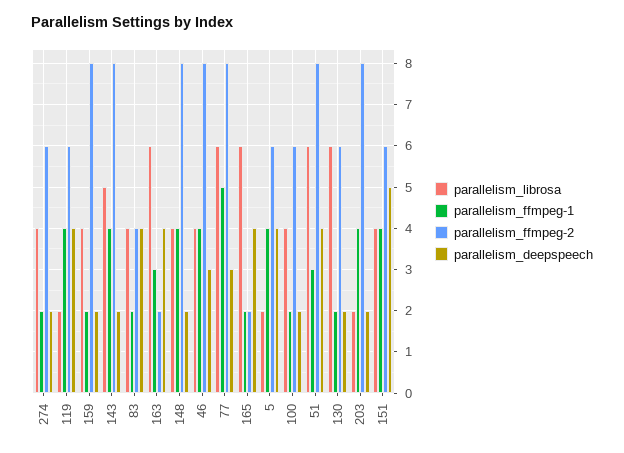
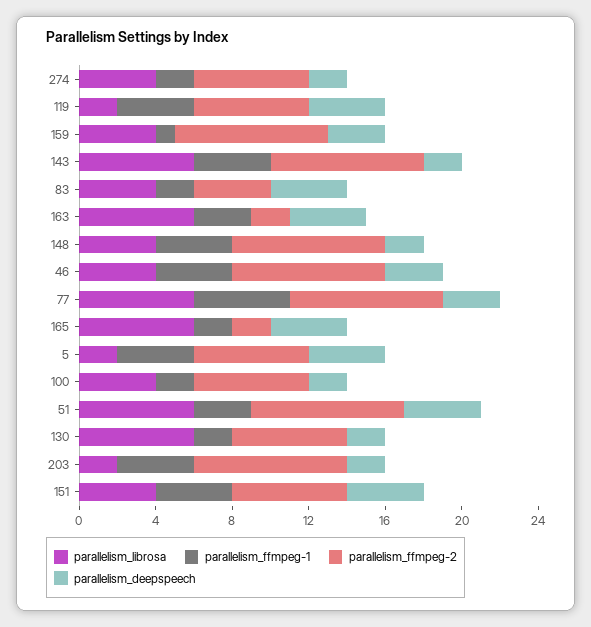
  {
    "parallelism_librosa": {
      "274": 4,
      "119": 2,
      "159": 4,
-     "143": 5,
+     "143": 6,
      "83": 4,
      "163": 6,
      "148": 4,
      "46": 4,
      "77": 6,
      "165": 6,
      "5": 2,
      "100": 4,
      "51": 6,
      "130": 6,
      "203": 2,
      "151": 4
    },
    "parallelism_ffmpeg-1": {
      "274": 2,
      "119": 4,
-     "159": 2,
+     "159": 1,
      "143": 4,
      "83": 2,
      "163": 3,
      "148": 4,
      "46": 4,
      "77": 5,
      "165": 2,
      "5": 4,
      "100": 2,
      "51": 3,
      "130": 2,
      "203": 4,
      "151": 4
    },
    "parallelism_ffmpeg-2": {
      "274": 6,
      "119": 6,
      "159": 8,
      "143": 8,
      "83": 4,
      "163": 2,
      "148": 8,
      "46": 8,
      "77": 8,
      "165": 2,
      "5": 6,
      "100": 6,
      "51": 8,
      "130": 6,
      "203": 8,
      "151": 6
    },
    "parallelism_deepspeech": {
      "274": 2,
      "119": 4,
-     "159": 2,
+     "159": 3,
      "143": 2,
      "83": 4,
      "163": 4,
      "148": 2,
      "46": 3,
      "77": 3,
      "165": 4,
      "5": 4,
      "100": 2,
      "51": 4,
      "130": 2,
      "203": 2,
-     "151": 5
+     "151": 4
    }
  }

